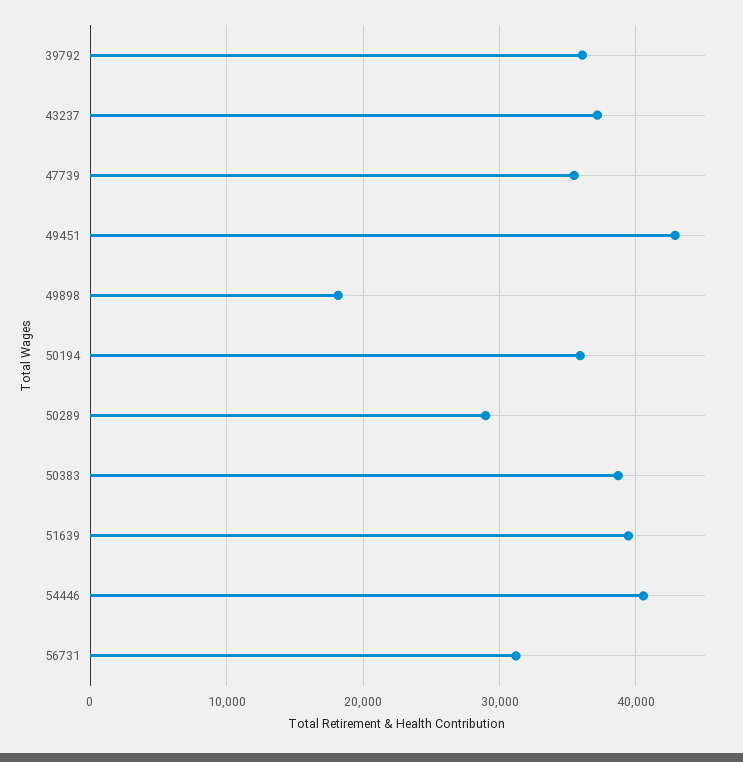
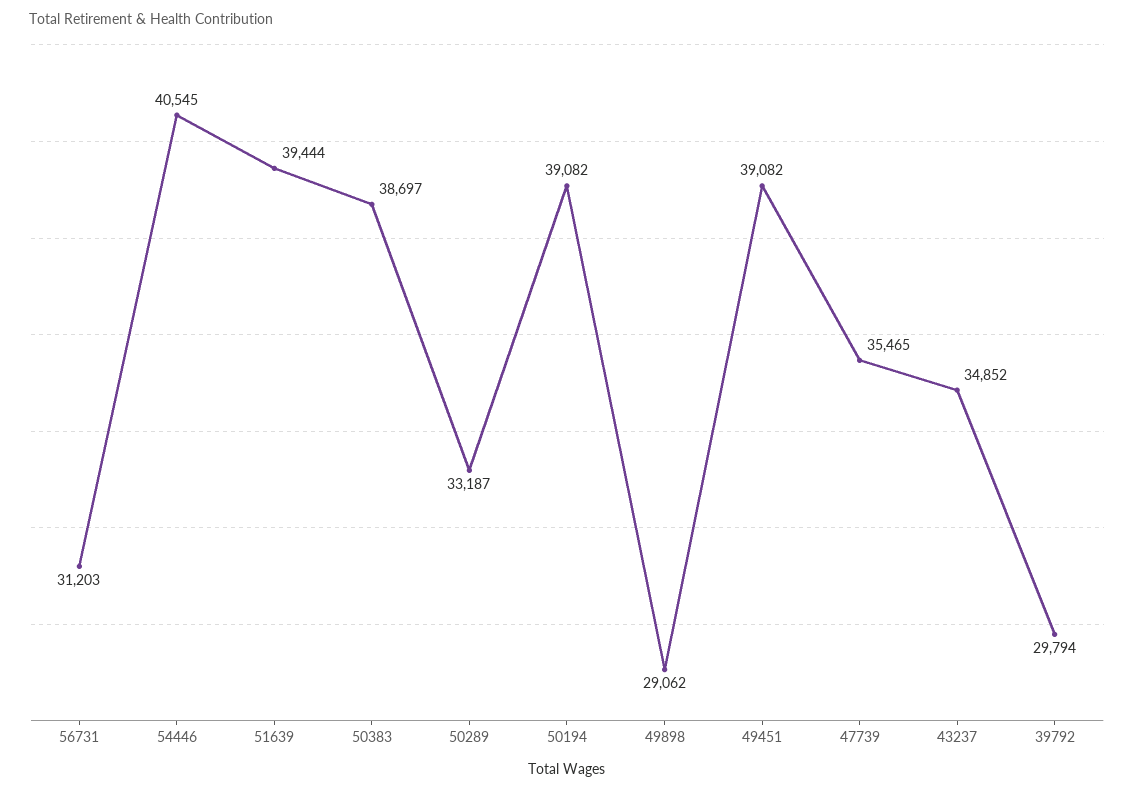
  {
-   "39792": 36000,
+   "39792": 29794,
-   "43237": 37000,
+   "43237": 34852,
    "47739": 35465,
-   "49451": 43000,
+   "49451": 39082,
-   "49898": 18000,
+   "49898": 29062,
-   "50194": 36000,
+   "50194": 39082,
-   "50289": 29000,
+   "50289": 33187,
    "50383": 38697,
    "51639": 39444,
    "54446": 40545,
    "56731": 31203
  }

